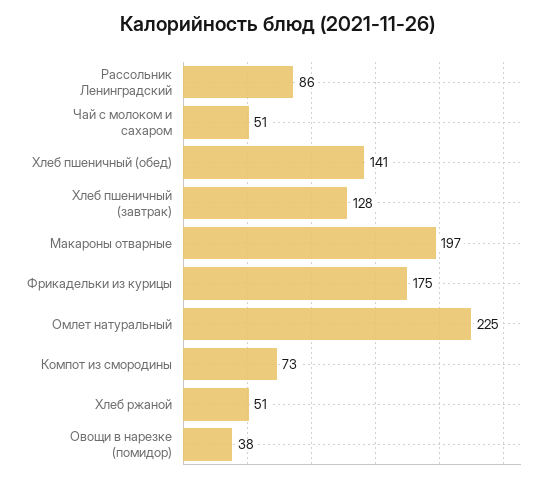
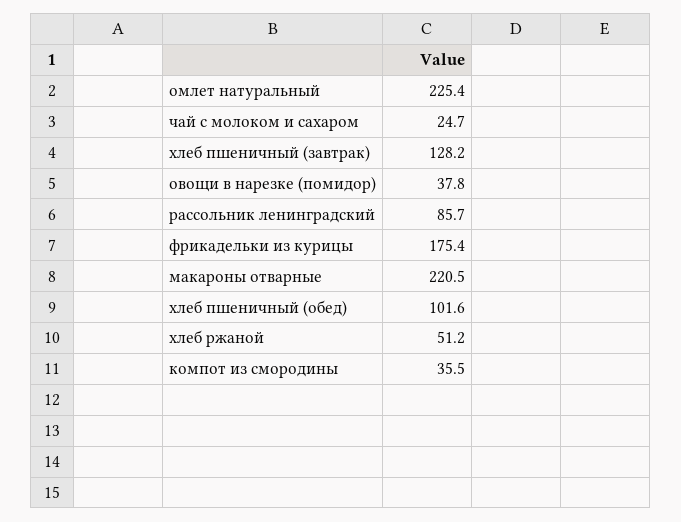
  {
    "Рассольник Ленинградский": 85.7,
-   "Чай с молоком и сахаром": 51,
+   "Чай с молоком и сахаром": 24.7,
-   "Хлеб пшеничный (обед)": 141,
+   "Хлеб пшеничный (обед)": 101.6,
    "Хлеб пшеничный (завтрак)": 128.2,
-   "Макароны отварные": 197,
+   "Макароны отварные": 220.5,
    "Фрикадельки из курицы": 175.4,
    "Омлет натуральный": 225.4,
-   "Компот из смородины": 73,
+   "Компот из смородины": 35.5,
    "Хлеб ржаной": 51.2,
    "Овощи в нарезке (помидор)": 37.8
  }

